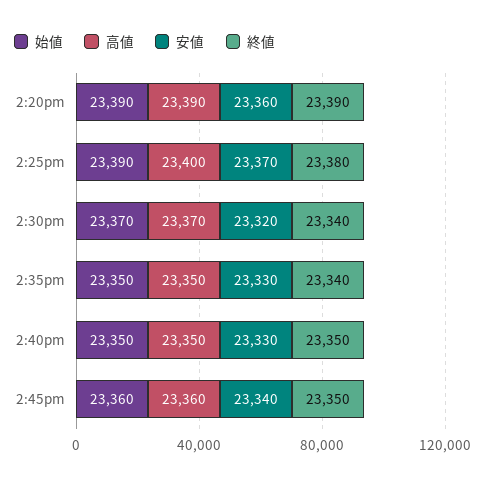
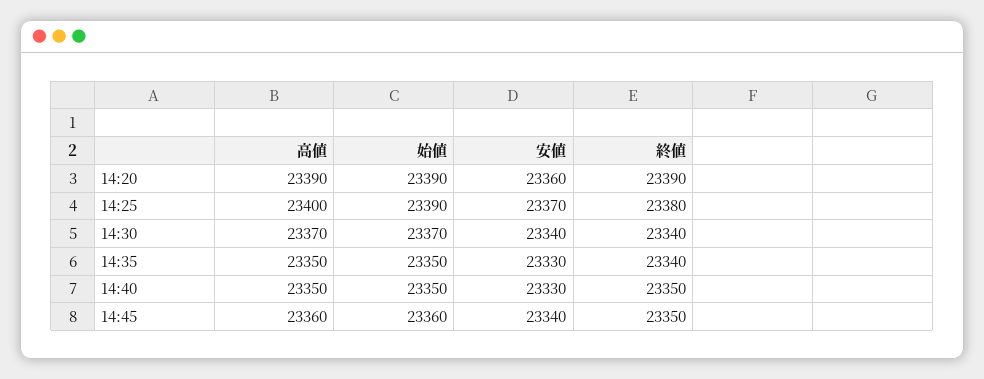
  {
    "始値": {
      "2:20pm": 23390,
      "2:25pm": 23390,
      "2:30pm": 23370,
      "2:35pm": 23350,
      "2:40pm": 23350,
      "2:45pm": 23360
    },
    "高値": {
      "2:20pm": 23390,
      "2:25pm": 23400,
      "2:30pm": 23370,
      "2:35pm": 23350,
      "2:40pm": 23350,
      "2:45pm": 23360
    },
    "安値": {
      "2:20pm": 23360,
      "2:25pm": 23370,
-     "2:30pm": 23320,
+     "2:30pm": 23340,
      "2:35pm": 23330,
      "2:40pm": 23330,
      "2:45pm": 23340
    },
    "終値": {
      "2:20pm": 23390,
      "2:25pm": 23380,
      "2:30pm": 23340,
      "2:35pm": 23340,
      "2:40pm": 23350,
      "2:45pm": 23350
    }
  }

